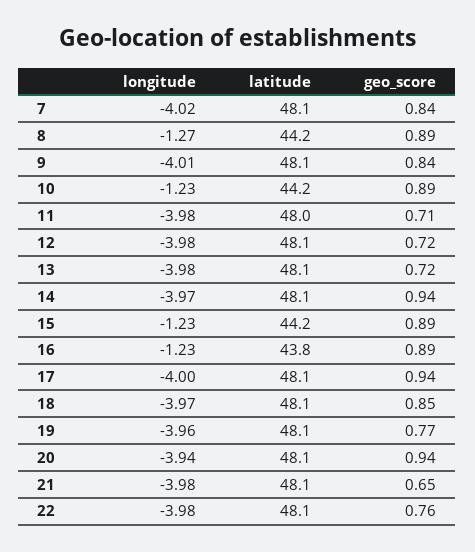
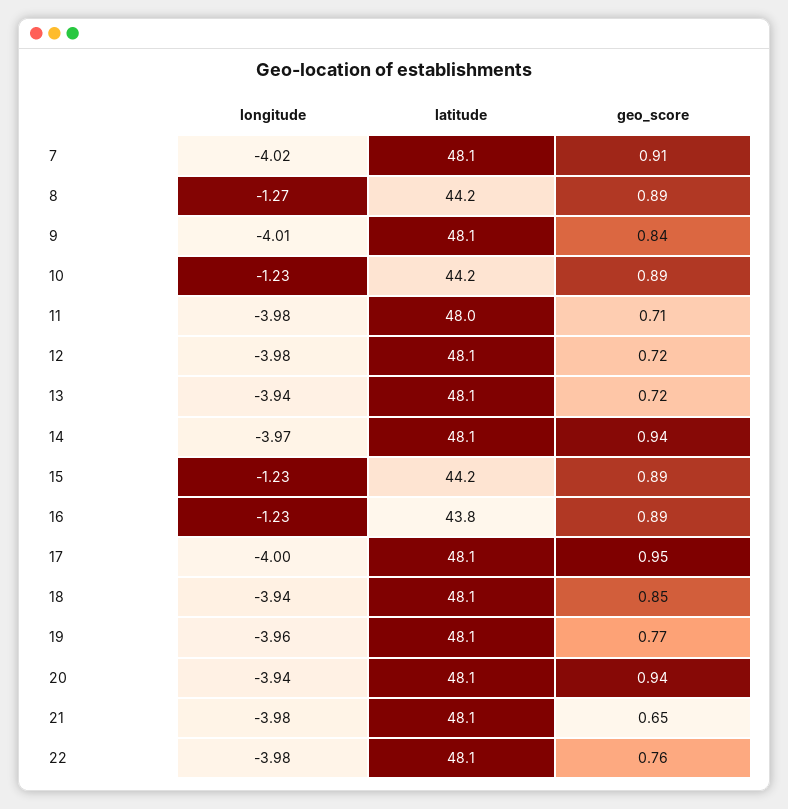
  {
    "longitude": {
      "7": -4.02,
      "8": -1.27,
      "9": -4.01,
      "10": -1.23,
      "11": -3.98,
      "12": -3.98,
-     "13": -3.98,
+     "13": -3.94,
      "14": -3.97,
      "15": -1.23,
      "16": -1.23,
      "17": -4,
-     "18": -3.97,
+     "18": -3.94,
      "19": -3.96,
      "20": -3.94,
      "21": -3.98,
      "22": -3.98
    },
    "latitude": {
      "7": 48.1,
      "8": 44.2,
      "9": 48.1,
      "10": 44.2,
      "11": 48,
      "12": 48.1,
      "13": 48.1,
      "14": 48.1,
      "15": 44.2,
      "16": 43.8,
      "17": 48.1,
      "18": 48.1,
      "19": 48.1,
      "20": 48.1,
      "21": 48.1,
      "22": 48.1
    },
    "geo_score": {
-     "7": 0.84,
+     "7": 0.91,
      "8": 0.89,
      "9": 0.84,
      "10": 0.89,
      "11": 0.71,
      "12": 0.72,
      "13": 0.72,
      "14": 0.94,
      "15": 0.89,
      "16": 0.89,
-     "17": 0.94,
+     "17": 0.95,
      "18": 0.85,
      "19": 0.77,
      "20": 0.94,
      "21": 0.65,
      "22": 0.76
    }
  }

